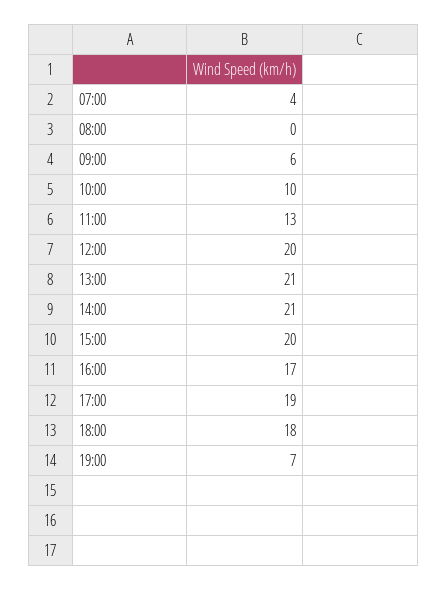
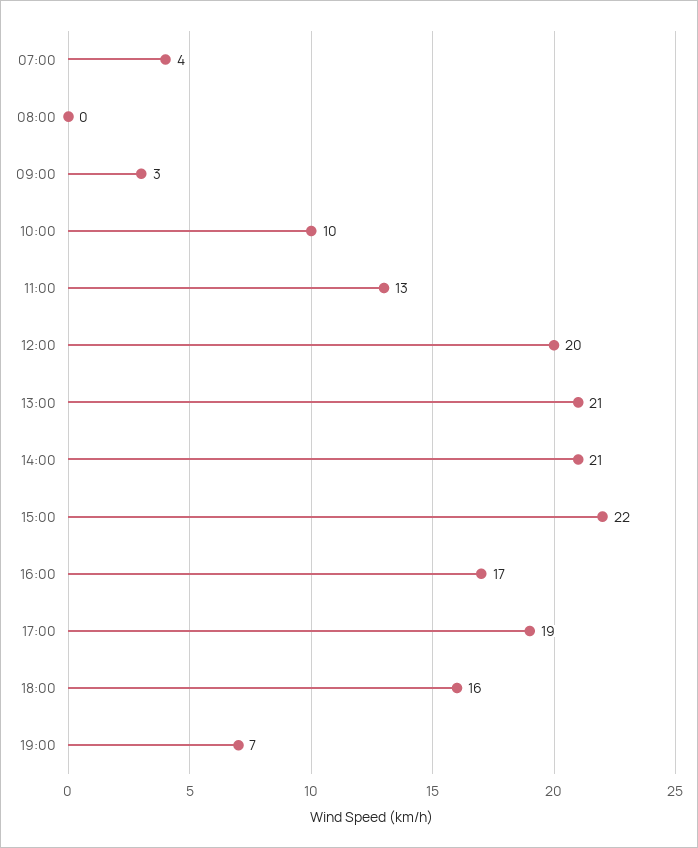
  {
    "07:00": 4,
    "08:00": 0,
-   "09:00": 6,
+   "09:00": 3,
    "10:00": 10,
    "11:00": 13,
    "12:00": 20,
    "13:00": 21,
    "14:00": 21,
-   "15:00": 20,
+   "15:00": 22,
    "16:00": 17,
    "17:00": 19,
-   "18:00": 18,
+   "18:00": 16,
    "19:00": 7
  }

